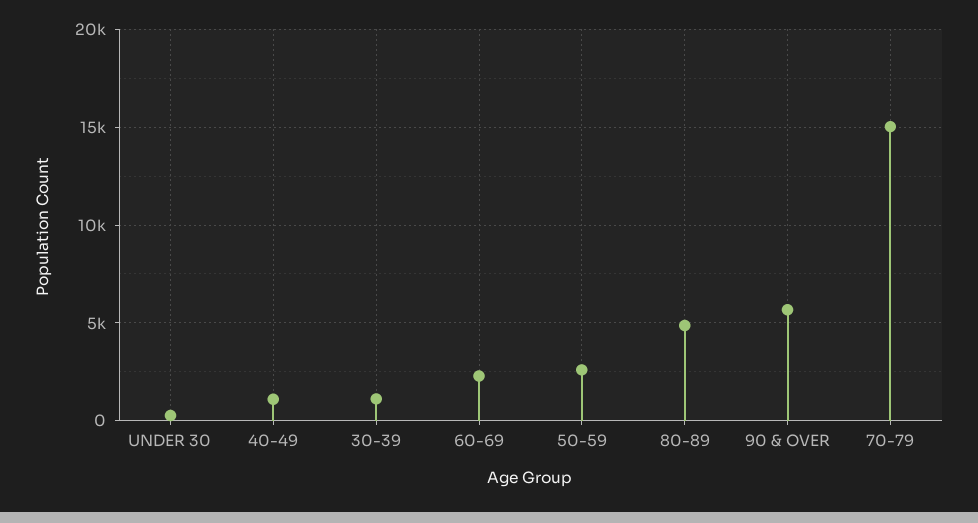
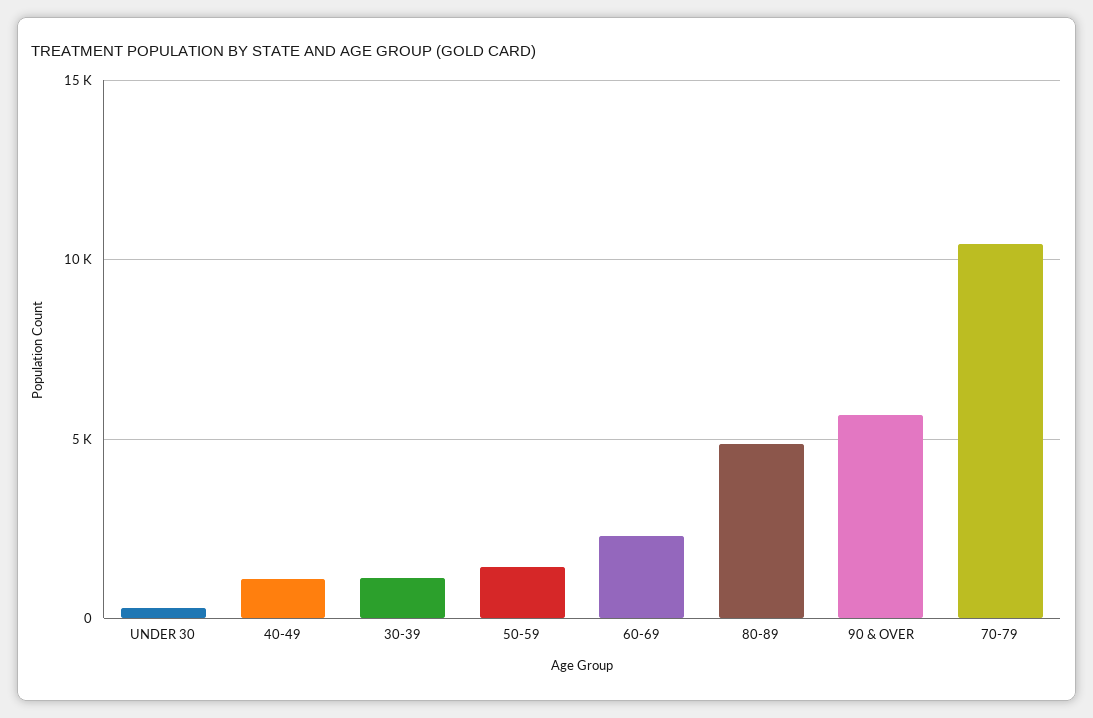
  {
    "UNDER 30": 500,
    "40-49": 1000,
    "30-39": 1000,
    "60-69": 2500,
-   "50-59": 2500,
+   "50-59": 1500,
    "80-89": 5000,
    "90 & OVER": 5500,
-   "70-79": 15000
+   "70-79": 10500
  }

